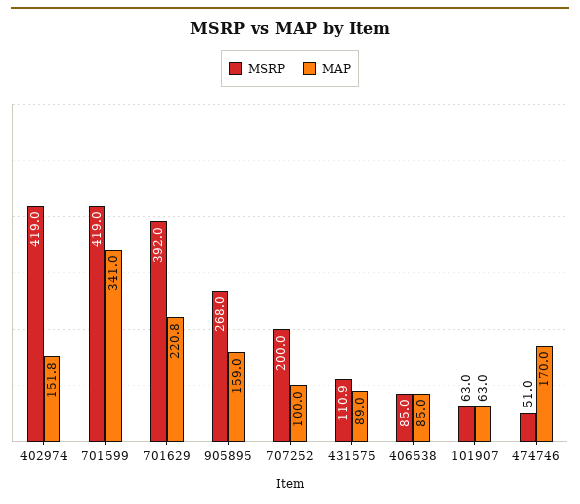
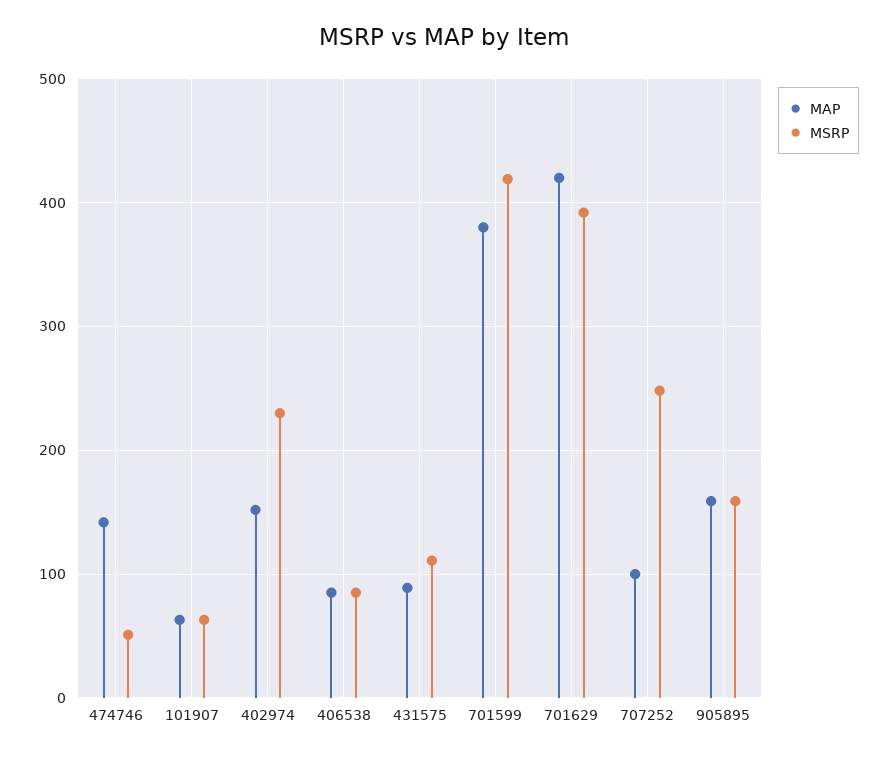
  {
    "MSRP": {
-     "402974": 419,
+     "402974": 230,
      "701599": 419,
      "701629": 392,
-     "905895": 268,
+     "905895": 160,
-     "707252": 200,
+     "707252": 250,
      "431575": 110.9,
      "406538": 85,
      "101907": 63,
      "474746": 51
    },
    "MAP": {
      "402974": 151.8,
-     "701599": 341,
+     "701599": 380,
-     "701629": 220.8,
+     "701629": 420,
      "905895": 159,
      "707252": 100,
      "431575": 89,
      "406538": 85,
      "101907": 63,
-     "474746": 170
+     "474746": 140
    }
  }

